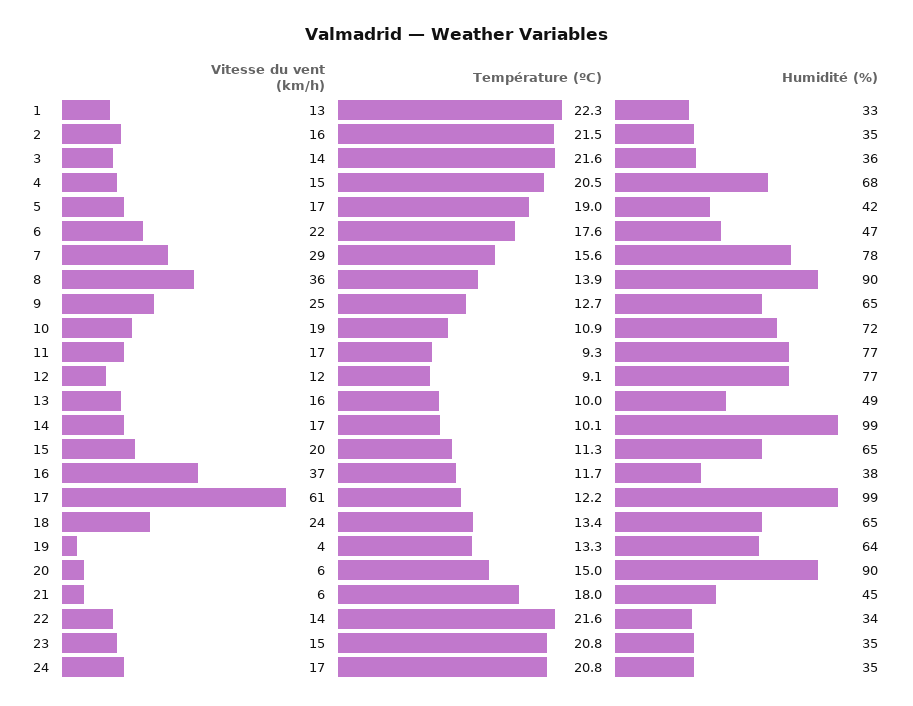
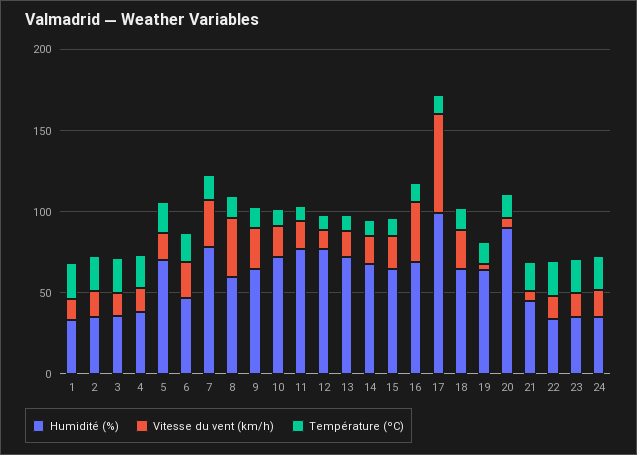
  {
    "Vitesse du vent (km/h)": {
      "1": 13,
      "2": 16,
      "3": 14,
      "4": 15,
      "5": 17,
      "6": 22,
      "7": 29,
      "8": 36,
      "9": 25,
      "10": 19,
      "11": 17,
      "12": 12,
      "13": 16,
      "14": 17,
      "15": 20,
      "16": 37,
      "17": 61,
      "18": 24,
      "19": 4,
      "20": 6,
      "21": 6,
      "22": 14,
      "23": 15,
      "24": 17
    },
    "Température (ºC)": {
      "1": 22.3,
      "2": 21.5,
      "3": 21.6,
      "4": 20.5,
      "5": 19,
      "6": 17.6,
      "7": 15.6,
      "8": 13.9,
      "9": 12.7,
      "10": 10.9,
      "11": 9.3,
      "12": 9.1,
      "13": 10,
      "14": 10.1,
      "15": 11.3,
      "16": 11.7,
      "17": 12.2,
      "18": 13.4,
      "19": 13.3,
      "20": 15,
      "21": 18,
      "22": 21.6,
      "23": 20.8,
      "24": 20.8
    },
    "Humidité (%)": {
      "1": 33,
      "2": 35,
      "3": 36,
-     "4": 68,
+     "4": 40,
-     "5": 42,
+     "5": 70,
      "6": 47,
      "7": 78,
-     "8": 90,
+     "8": 60,
      "9": 65,
      "10": 72,
      "11": 77,
      "12": 77,
-     "13": 49,
+     "13": 70,
-     "14": 99,
+     "14": 70,
      "15": 65,
-     "16": 38,
+     "16": 70,
      "17": 99,
      "18": 65,
      "19": 64,
      "20": 90,
      "21": 45,
      "22": 34,
      "23": 35,
      "24": 35
    }
  }

